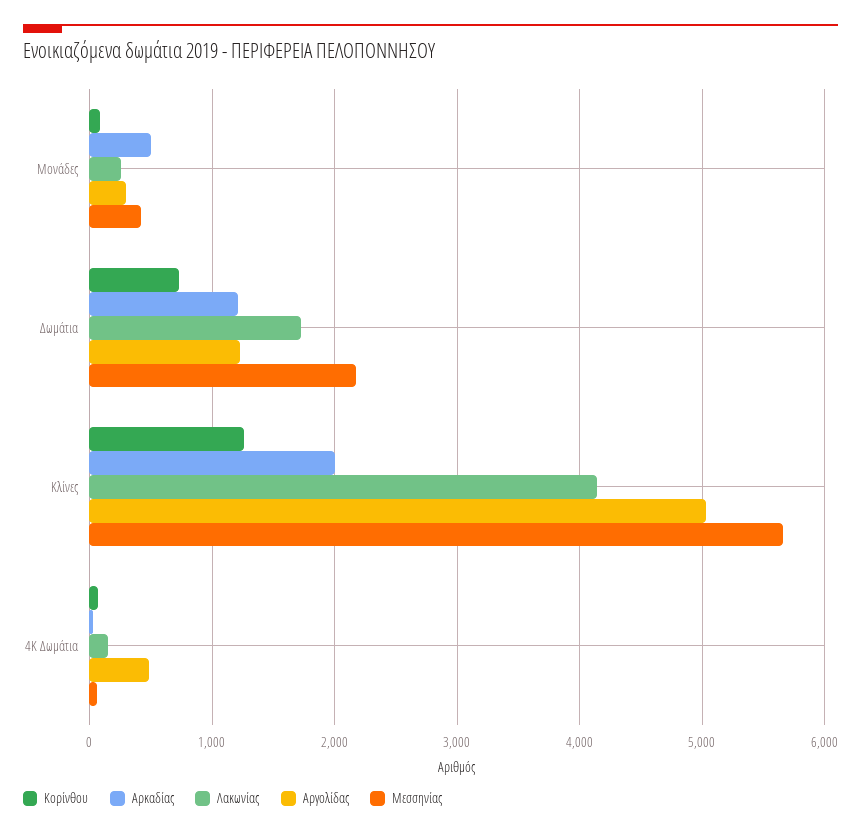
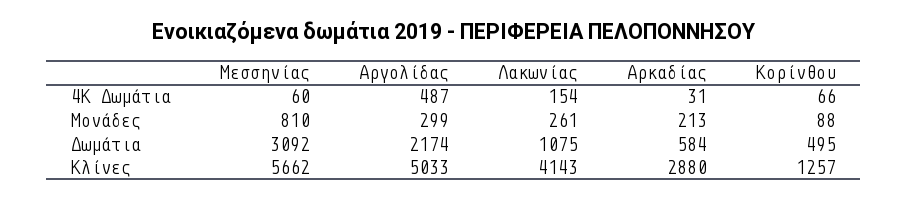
  {
    "Κορίνθου": {
      "Μονάδες": 88,
-     "Δωμάτια": 700,
+     "Δωμάτια": 495,
      "Κλίνες": 1257,
      "4Κ Δωμάτια": 66
    },
    "Αρκαδίας": {
-     "Μονάδες": 500,
+     "Μονάδες": 213,
-     "Δωμάτια": 1200,
+     "Δωμάτια": 584,
-     "Κλίνες": 2000,
+     "Κλίνες": 2880,
      "4Κ Δωμάτια": 31
    },
    "Λακωνίας": {
      "Μονάδες": 261,
-     "Δωμάτια": 1700,
+     "Δωμάτια": 1075,
      "Κλίνες": 4143,
      "4Κ Δωμάτια": 154
    },
    "Αργολίδας": {
      "Μονάδες": 299,
-     "Δωμάτια": 1200,
+     "Δωμάτια": 2174,
      "Κλίνες": 5033,
      "4Κ Δωμάτια": 487
    },
    "Μεσσηνίας": {
-     "Μονάδες": 400,
+     "Μονάδες": 810,
-     "Δωμάτια": 2200,
+     "Δωμάτια": 3092,
      "Κλίνες": 5662,
      "4Κ Δωμάτια": 60
    }
  }

